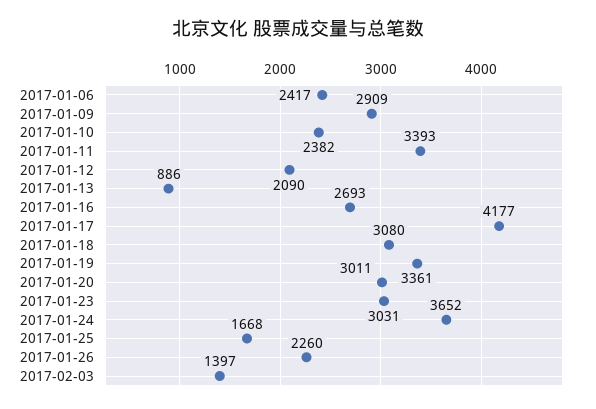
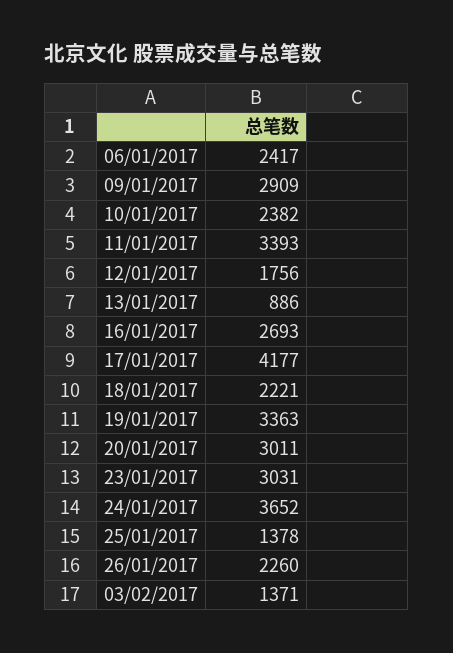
  {
    "2017-01-06": 2417,
    "2017-01-09": 2909,
    "2017-01-10": 2382,
    "2017-01-11": 3393,
-   "2017-01-12": 2090,
+   "2017-01-12": 1756,
    "2017-01-13": 886,
    "2017-01-16": 2693,
    "2017-01-17": 4177,
-   "2017-01-18": 3080,
+   "2017-01-18": 2221,
-   "2017-01-19": 3361,
+   "2017-01-19": 3363,
    "2017-01-20": 3011,
    "2017-01-23": 3031,
    "2017-01-24": 3652,
-   "2017-01-25": 1668,
+   "2017-01-25": 1378,
    "2017-01-26": 2260,
-   "2017-02-03": 1397
+   "2017-02-03": 1371
  }

